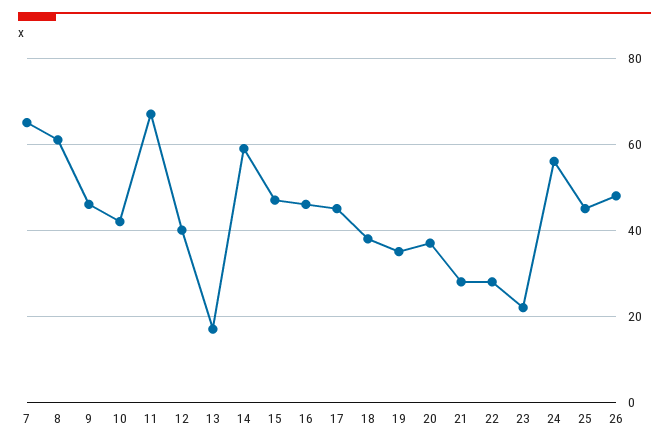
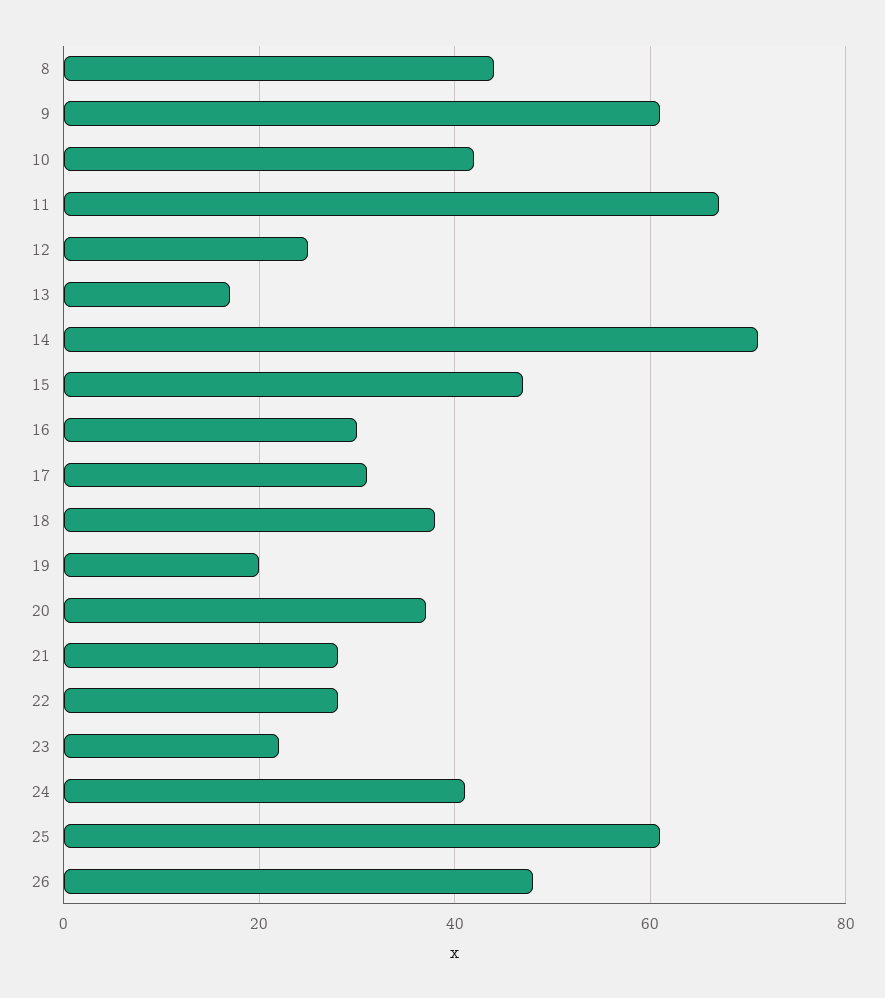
  {
-   "7": 65,
-   "8": 60,
+   "8": 45,
-   "9": 45,
+   "9": 60,
    "10": 40,
    "11": 65,
-   "12": 40,
+   "12": 25,
    "13": 15,
-   "14": 60,
+   "14": 70,
    "15": 45,
-   "16": 45,
+   "16": 30,
-   "17": 45,
+   "17": 30,
    "18": 40,
-   "19": 35,
+   "19": 20,
    "20": 35,
    "21": 30,
    "22": 30,
    "23": 20,
-   "24": 55,
+   "24": 40,
-   "25": 45,
+   "25": 60,
    "26": 50
  }

